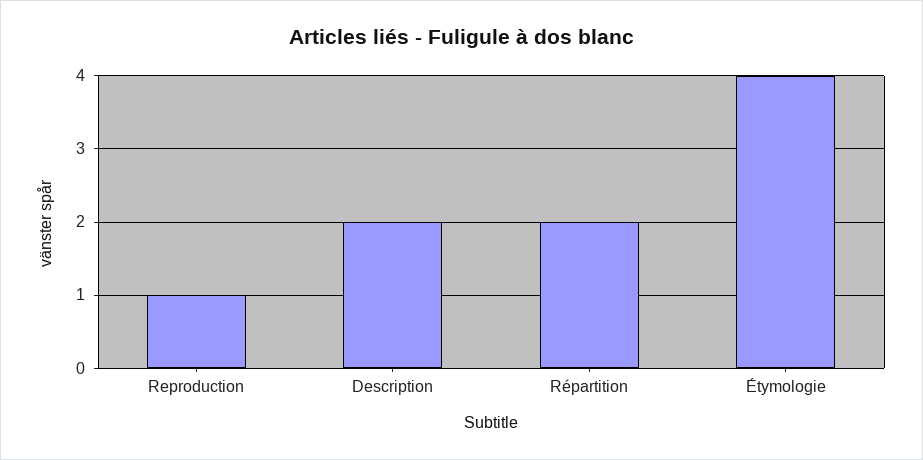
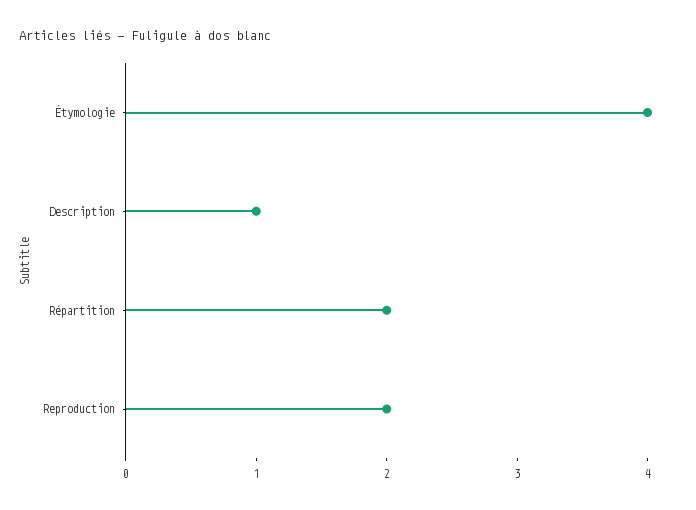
  {
-   "Reproduction": 1,
+   "Reproduction": 2,
-   "Description": 2,
+   "Description": 1,
    "Répartition": 2,
    "Étymologie": 4
  }

